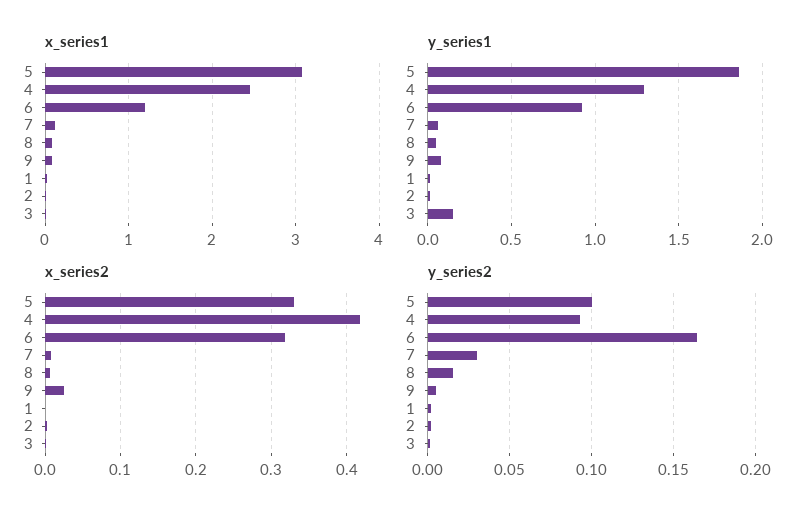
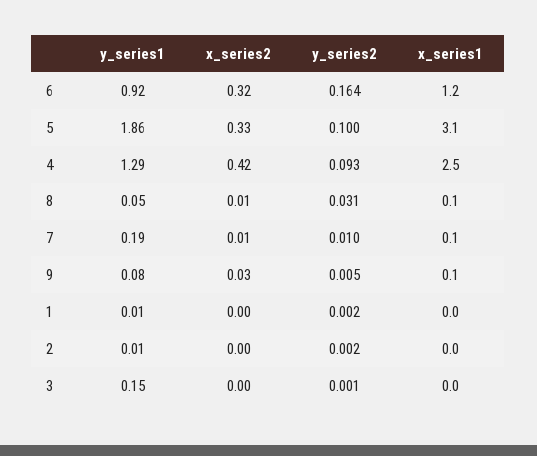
  {
    "x_series1": {
      "5": 3.1,
      "4": 2.5,
      "6": 1.2,
      "7": 0.1,
      "8": 0.1,
      "9": 0.1,
      "1": 0,
      "2": 0,
      "3": 0
    },
    "y_series1": {
      "5": 1.86,
      "4": 1.29,
      "6": 0.92,
-     "7": 0.05,
+     "7": 0.19,
      "8": 0.05,
      "9": 0.08,
      "1": 0.01,
      "2": 0.01,
      "3": 0.15
    },
    "x_series2": {
      "5": 0.33,
      "4": 0.42,
      "6": 0.32,
      "7": 0.01,
      "8": 0.01,
      "9": 0.03,
      "1": 0,
      "2": 0,
      "3": 0
    },
    "y_series2": {
      "5": 0.1,
      "4": 0.093,
      "6": 0.164,
-     "7": 0.03,
+     "7": 0.01,
-     "8": 0.015,
+     "8": 0.031,
      "9": 0.005,
      "1": 0.002,
      "2": 0.002,
      "3": 0.001
    }
  }

